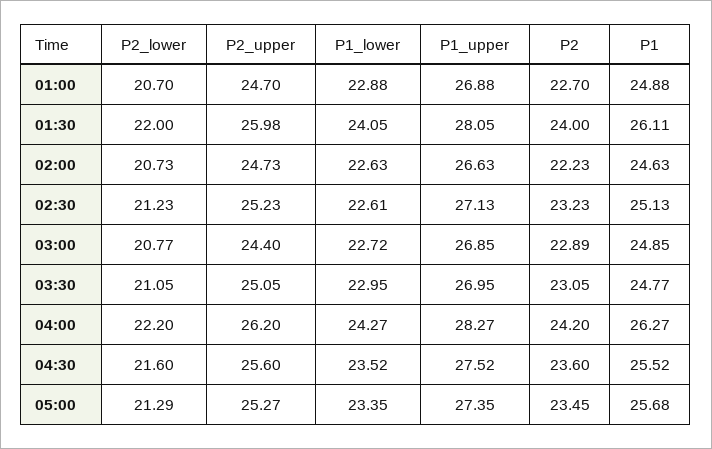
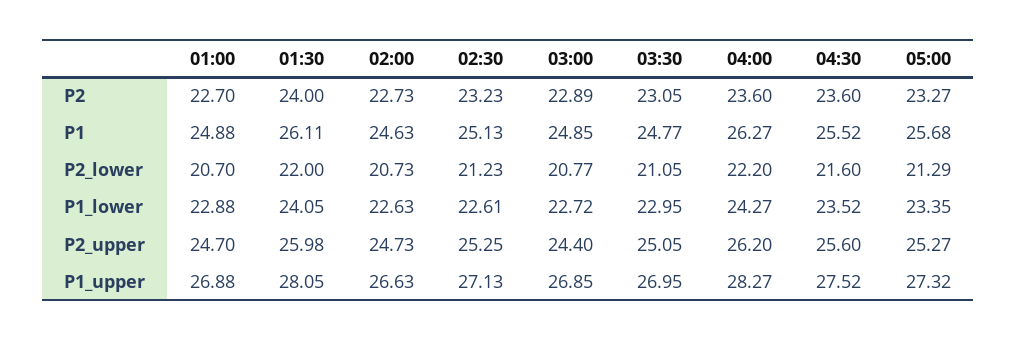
  {
    "P2_lower": {
      "01:00": 20.7,
      "01:30": 22,
      "02:00": 20.73,
      "02:30": 21.23,
      "03:00": 20.77,
      "03:30": 21.05,
      "04:00": 22.2,
      "04:30": 21.6,
      "05:00": 21.29
    },
    "P2_upper": {
      "01:00": 24.7,
      "01:30": 25.98,
      "02:00": 24.73,
-     "02:30": 25.23,
+     "02:30": 25.25,
      "03:00": 24.4,
      "03:30": 25.05,
      "04:00": 26.2,
      "04:30": 25.6,
      "05:00": 25.27
    },
    "P1_lower": {
      "01:00": 22.88,
      "01:30": 24.05,
      "02:00": 22.63,
      "02:30": 22.61,
      "03:00": 22.72,
      "03:30": 22.95,
      "04:00": 24.27,
      "04:30": 23.52,
      "05:00": 23.35
    },
    "P1_upper": {
      "01:00": 26.88,
      "01:30": 28.05,
      "02:00": 26.63,
      "02:30": 27.13,
      "03:00": 26.85,
      "03:30": 26.95,
      "04:00": 28.27,
      "04:30": 27.52,
-     "05:00": 27.35
+     "05:00": 27.32
    },
    "P2": {
      "01:00": 22.7,
      "01:30": 24,
-     "02:00": 22.23,
+     "02:00": 22.73,
      "02:30": 23.23,
      "03:00": 22.89,
      "03:30": 23.05,
-     "04:00": 24.2,
+     "04:00": 23.6,
      "04:30": 23.6,
-     "05:00": 23.45
+     "05:00": 23.27
    },
    "P1": {
      "01:00": 24.88,
      "01:30": 26.11,
      "02:00": 24.63,
      "02:30": 25.13,
      "03:00": 24.85,
      "03:30": 24.77,
      "04:00": 26.27,
      "04:30": 25.52,
      "05:00": 25.68
    }
  }

